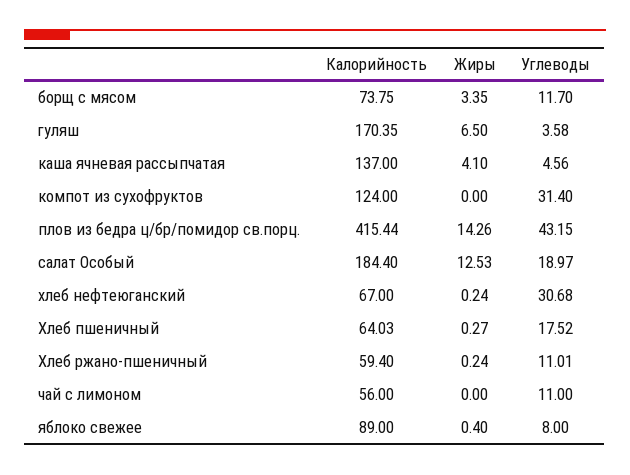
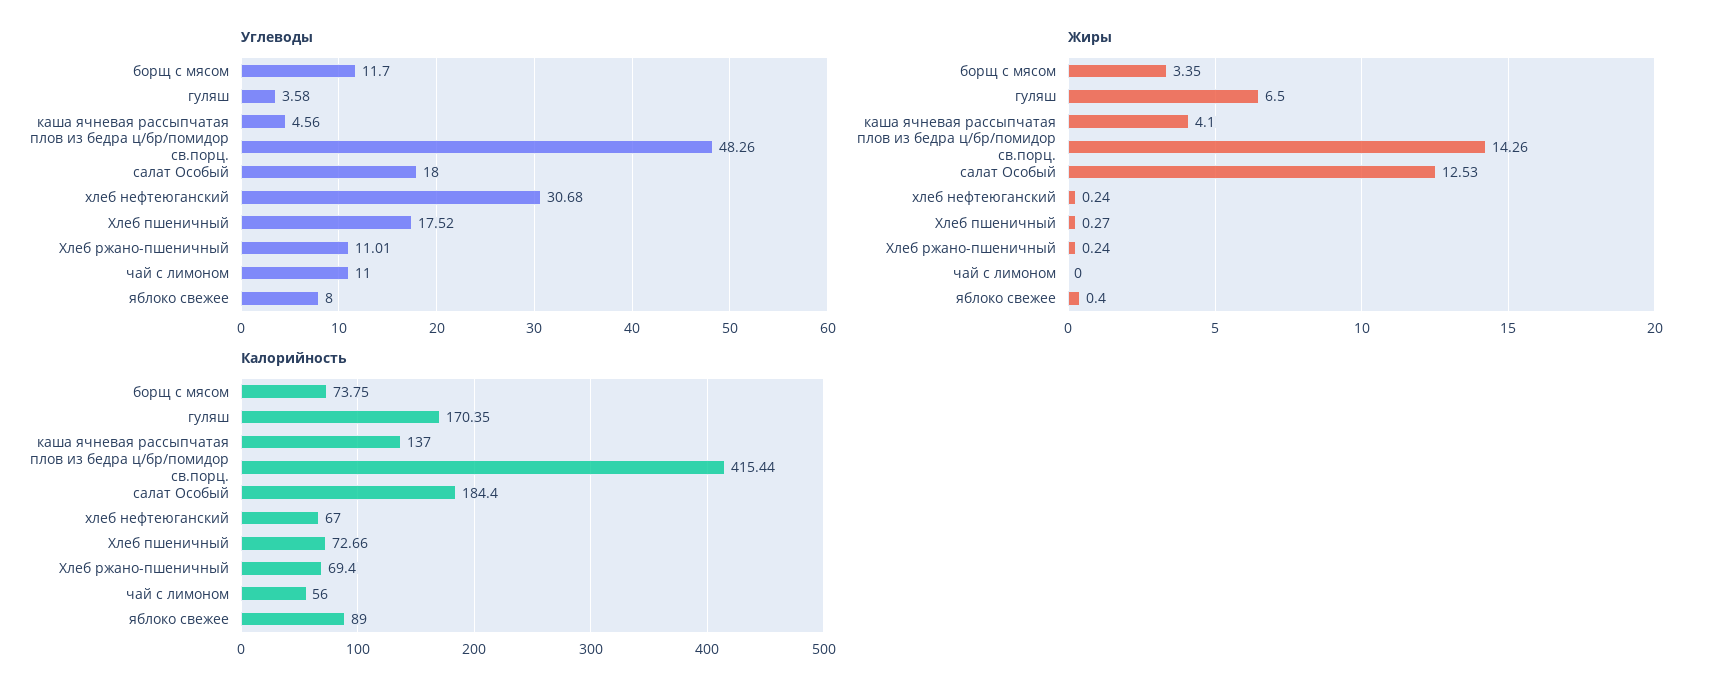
  {
    "Калорийность": {
      "борщ с мясом": 73.75,
      "гуляш": 170.35,
      "каша ячневая рассыпчатая": 137,
-     "компот из сухофруктов": 124,
      "плов из бедра ц/бр/помидор св.порц.": 415.44,
      "салат Особый": 184.4,
      "хлеб нефтеюганский": 67,
-     "Хлеб пшеничный": 64.03,
+     "Хлеб пшеничный": 72.66,
-     "Хлеб ржано-пшеничный": 59.4,
+     "Хлеб ржано-пшеничный": 69.4,
      "чай с лимоном": 56,
      "яблоко свежее": 89
    },
    "Жиры": {
      "борщ с мясом": 3.35,
      "гуляш": 6.5,
      "каша ячневая рассыпчатая": 4.1,
-     "компот из сухофруктов": 0,
      "плов из бедра ц/бр/помидор св.порц.": 14.26,
      "салат Особый": 12.53,
      "хлеб нефтеюганский": 0.24,
      "Хлеб пшеничный": 0.27,
      "Хлеб ржано-пшеничный": 0.24,
      "чай с лимоном": 0,
      "яблоко свежее": 0.4
    },
    "Углеводы": {
      "борщ с мясом": 11.7,
      "гуляш": 3.58,
      "каша ячневая рассыпчатая": 4.56,
-     "компот из сухофруктов": 31.4,
-     "плов из бедра ц/бр/помидор св.порц.": 43.15,
+     "плов из бедра ц/бр/помидор св.порц.": 48.26,
-     "салат Особый": 18.97,
+     "салат Особый": 18,
      "хлеб нефтеюганский": 30.68,
      "Хлеб пшеничный": 17.52,
      "Хлеб ржано-пшеничный": 11.01,
      "чай с лимоном": 11,
      "яблоко свежее": 8
    }
  }

